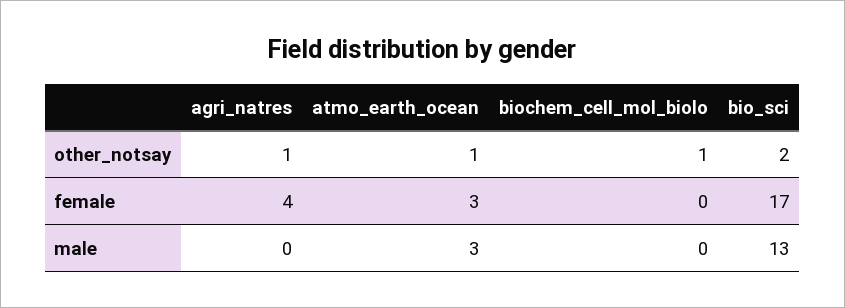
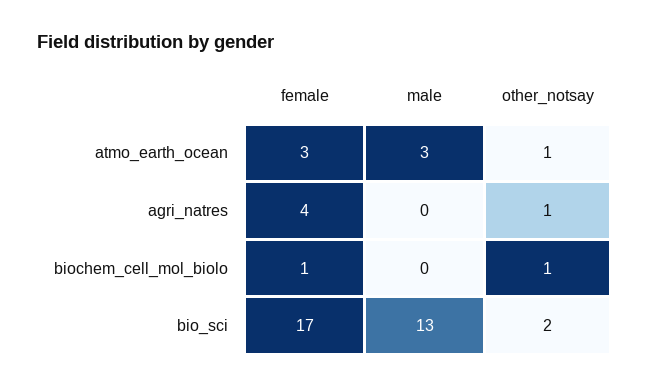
  {
    "agri_natres": {
      "other_notsay": 1,
      "female": 4,
      "male": 0
    },
    "atmo_earth_ocean": {
      "other_notsay": 1,
      "female": 3,
      "male": 3
    },
    "biochem_cell_mol_biolo": {
      "other_notsay": 1,
-     "female": 0,
+     "female": 1,
      "male": 0
    },
    "bio_sci": {
      "other_notsay": 2,
      "female": 17,
      "male": 13
    }
  }

